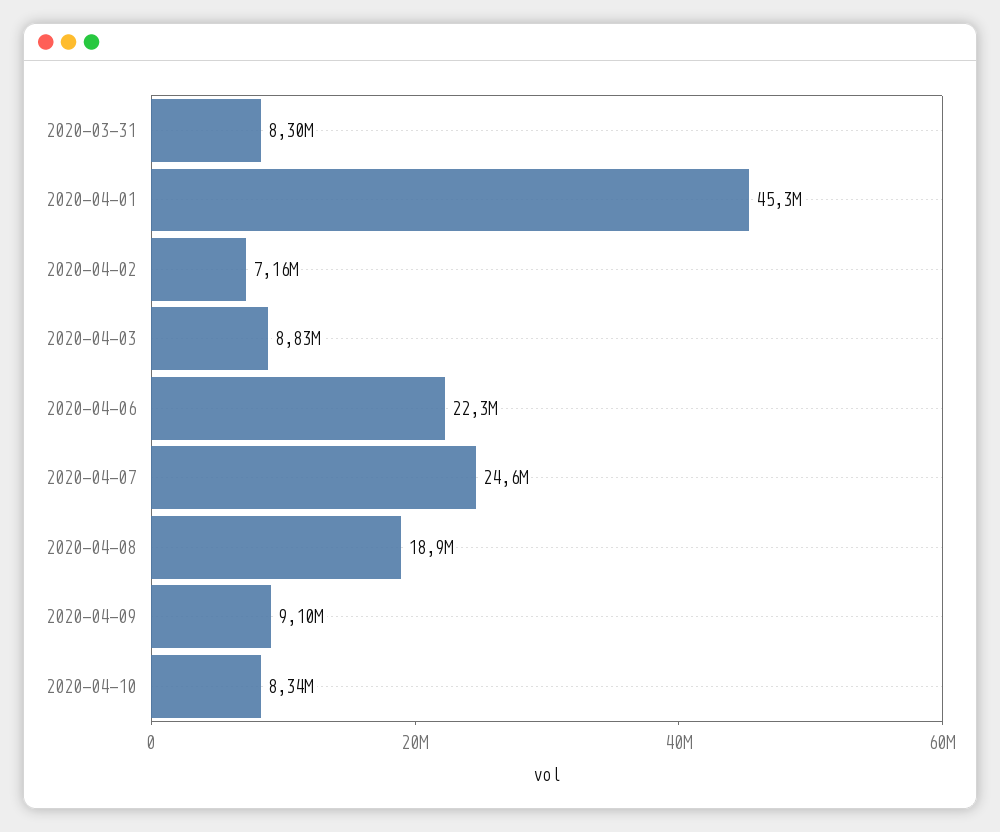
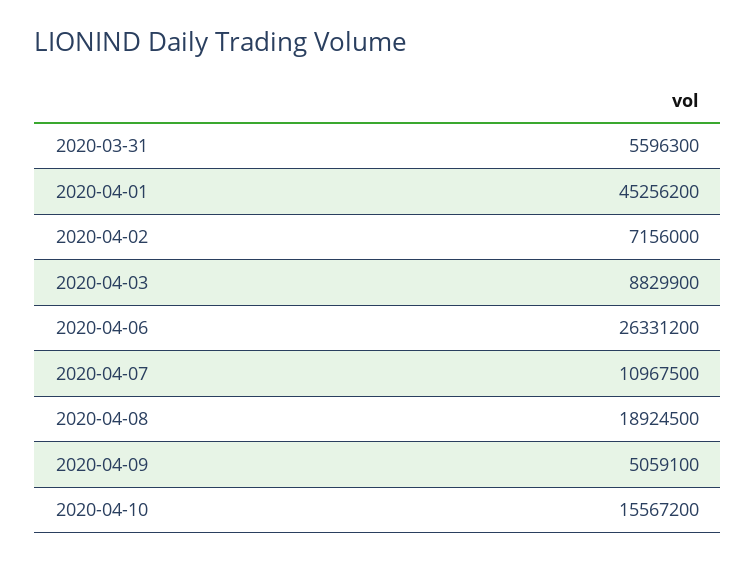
  {
-   "2020-03-31": 8300000,
+   "2020-03-31": 5596300,
    "2020-04-01": 45256200,
    "2020-04-02": 7156000,
    "2020-04-03": 8829900,
-   "2020-04-06": 22300000,
+   "2020-04-06": 26331200,
-   "2020-04-07": 24600000,
+   "2020-04-07": 10967500,
    "2020-04-08": 18924500,
-   "2020-04-09": 9100000,
+   "2020-04-09": 5059100,
-   "2020-04-10": 8340000
+   "2020-04-10": 15567200
  }

